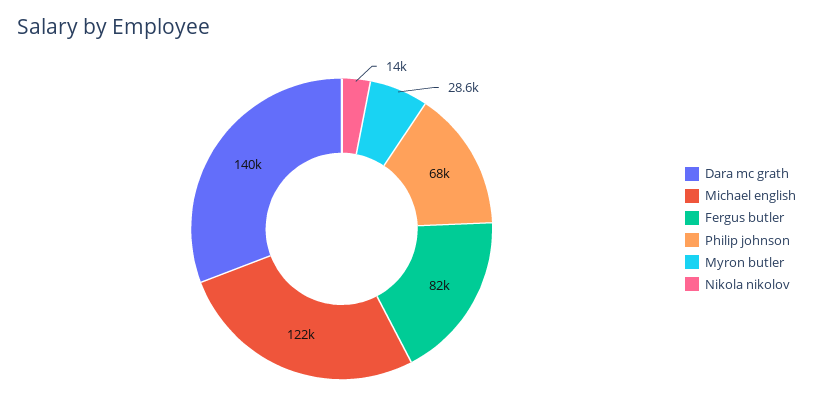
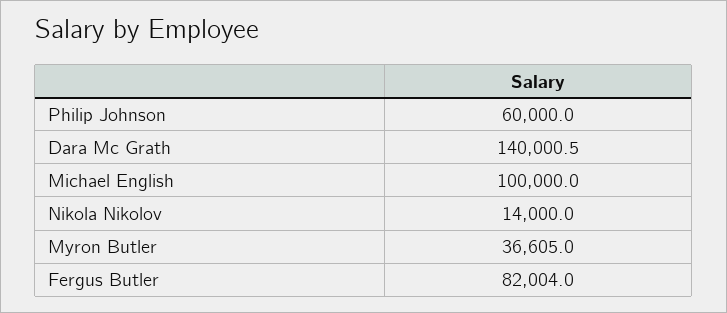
  {
    "Dara mc grath": 140000.5,
-   "Michael english": 122000,
+   "Michael english": 100000,
    "Fergus butler": 82004,
-   "Philip johnson": 68000,
+   "Philip johnson": 60000,
-   "Myron butler": 28600,
+   "Myron butler": 36605,
    "Nikola nikolov": 14000
  }

